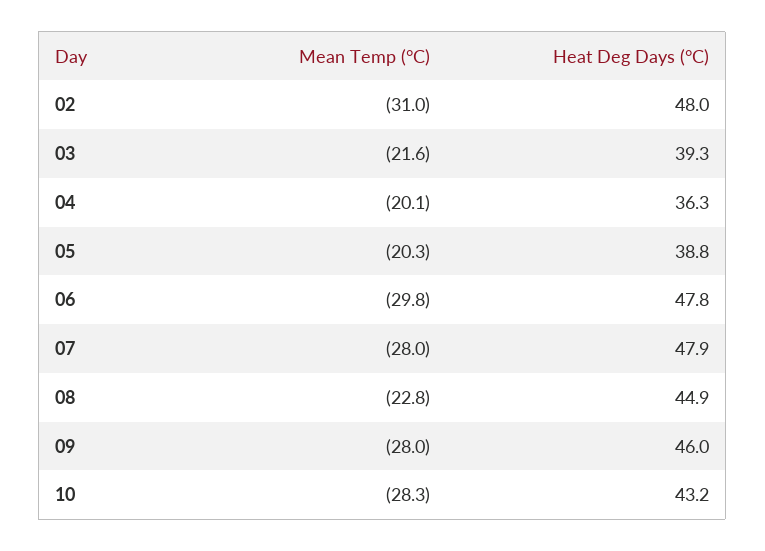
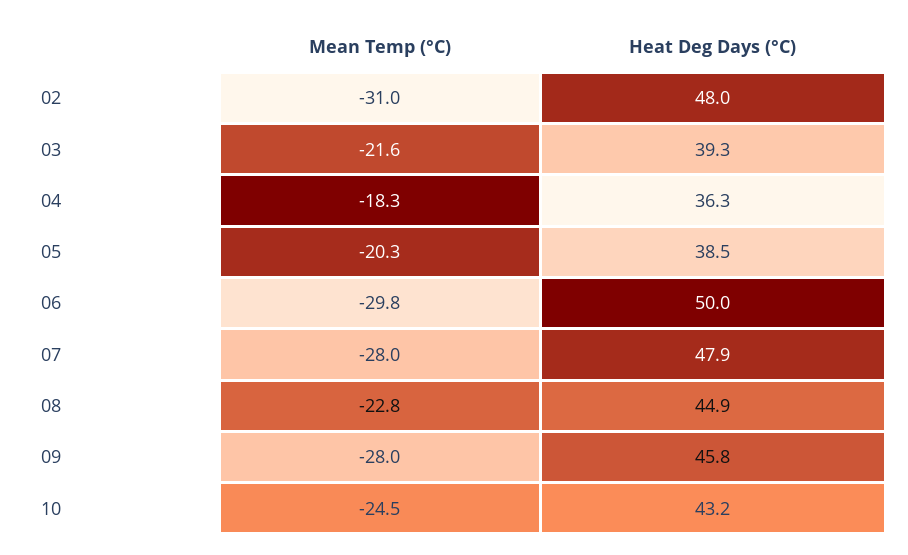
  {
    "Mean Temp (°C)": {
      "02": -31,
      "03": -21.6,
-     "04": -20.1,
+     "04": -18.3,
      "05": -20.3,
      "06": -29.8,
      "07": -28,
      "08": -22.8,
      "09": -28,
-     "10": -28.3
+     "10": -24.5
    },
    "Heat Deg Days (°C)": {
      "02": 48,
      "03": 39.3,
      "04": 36.3,
-     "05": 38.8,
+     "05": 38.5,
-     "06": 47.8,
+     "06": 50,
      "07": 47.9,
      "08": 44.9,
-     "09": 46,
+     "09": 45.8,
      "10": 43.2
    }
  }

